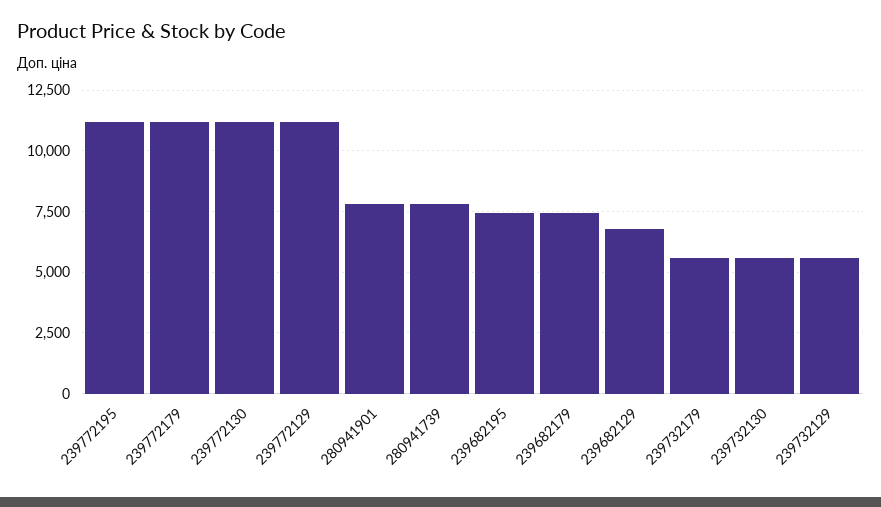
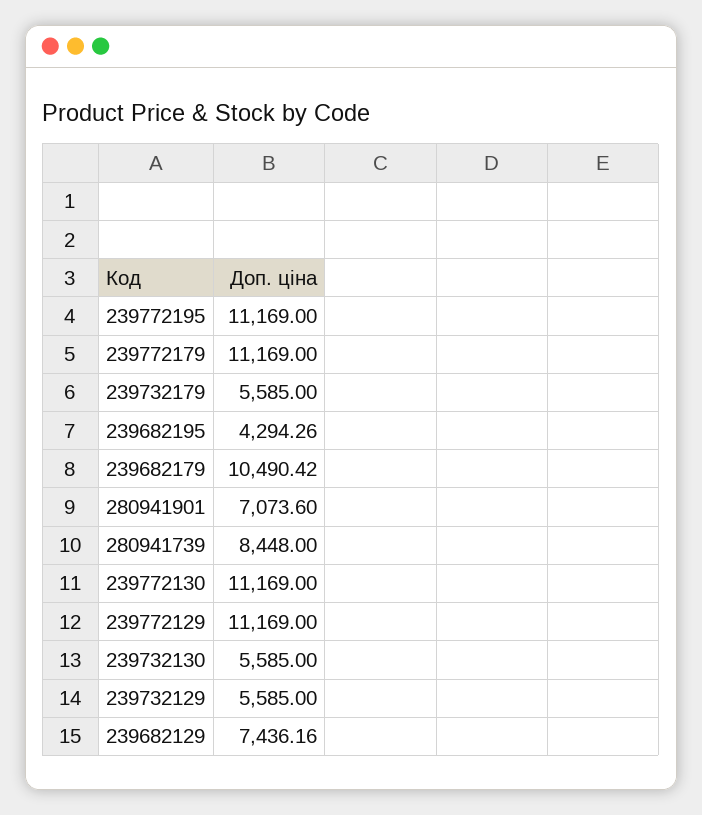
  {
    "239772195": 11169,
    "239772179": 11169,
    "239772130": 11169,
    "239772129": 11169,
-   "280941901": 7750,
+   "280941901": 7073.6,
-   "280941739": 7750,
+   "280941739": 8448,
-   "239682195": 7500,
+   "239682195": 4294.26,
-   "239682179": 7500,
+   "239682179": 10490.42,
-   "239682129": 6750,
+   "239682129": 7436.16,
    "239732179": 5585,
    "239732130": 5585,
    "239732129": 5585
  }

